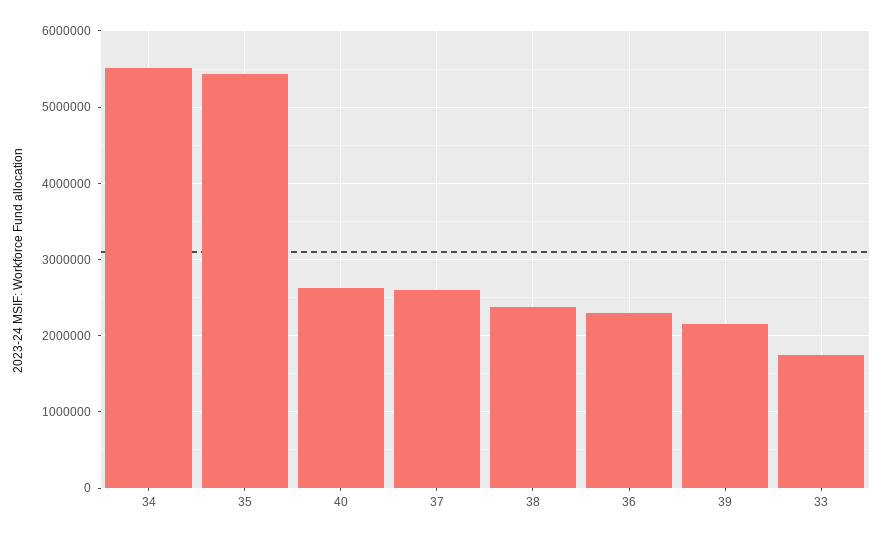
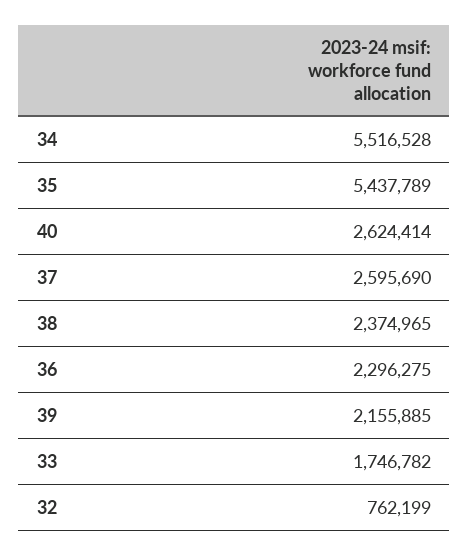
  {
    "34": 5516528,
    "35": 5437789,
    "40": 2624414,
    "37": 2595690,
    "38": 2374965,
    "36": 2296275,
    "39": 2155885,
-   "33": 1746782
+   "33": 1746782,
+   "32": 762199
  }

